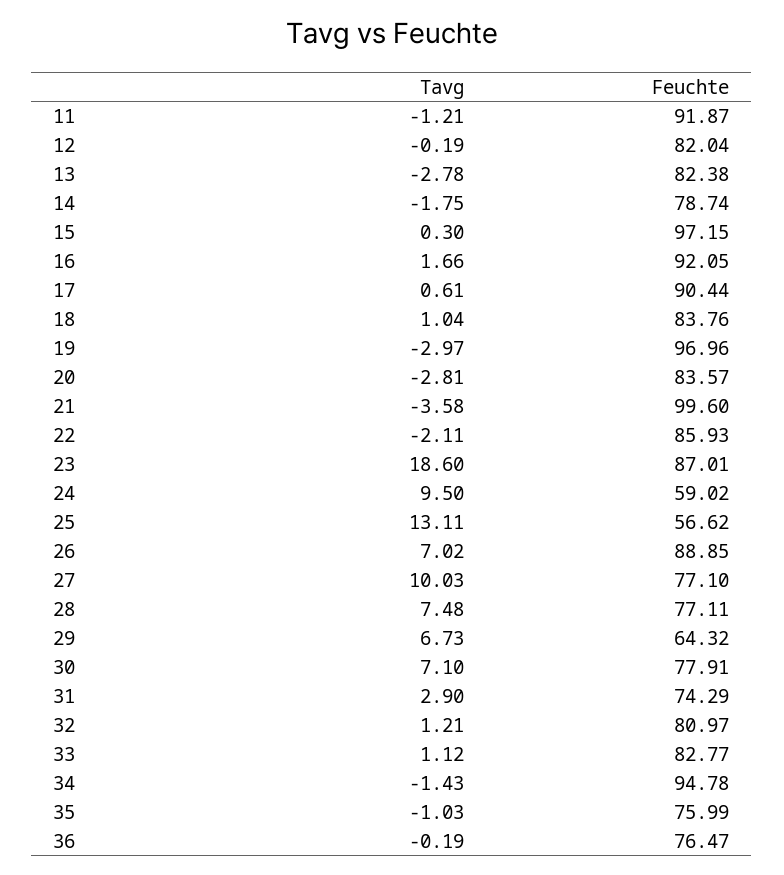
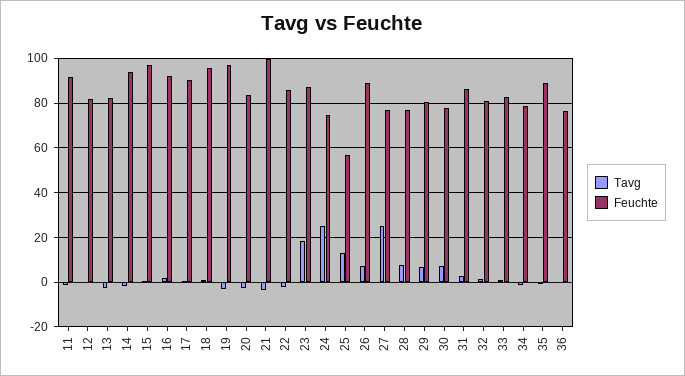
  {
    "Tavg": {
      "11": -1.21,
      "12": -0.19,
      "13": -2.78,
      "14": -1.75,
      "15": 0.3,
      "16": 1.66,
      "17": 0.61,
      "18": 1.04,
      "19": -2.97,
      "20": -2.81,
      "21": -3.58,
      "22": -2.11,
      "23": 18.6,
-     "24": 9.5,
+     "24": 25,
      "25": 13.11,
      "26": 7.02,
-     "27": 10.03,
+     "27": 25,
      "28": 7.48,
      "29": 6.73,
      "30": 7.1,
      "31": 2.9,
      "32": 1.21,
      "33": 1.12,
      "34": -1.43,
      "35": -1.03,
      "36": -0.19
    },
    "Feuchte": {
      "11": 91.87,
      "12": 82.04,
      "13": 82.38,
-     "14": 78.74,
+     "14": 95,
      "15": 97.15,
      "16": 92.05,
      "17": 90.44,
-     "18": 83.76,
+     "18": 95,
      "19": 96.96,
      "20": 83.57,
      "21": 99.6,
      "22": 85.93,
      "23": 87.01,
-     "24": 59.02,
+     "24": 75,
      "25": 56.62,
      "26": 88.85,
      "27": 77.1,
      "28": 77.11,
-     "29": 64.32,
+     "29": 80,
      "30": 77.91,
-     "31": 74.29,
+     "31": 85,
      "32": 80.97,
      "33": 82.77,
-     "34": 94.78,
+     "34": 80,
-     "35": 75.99,
+     "35": 90,
      "36": 76.47
    }
  }

